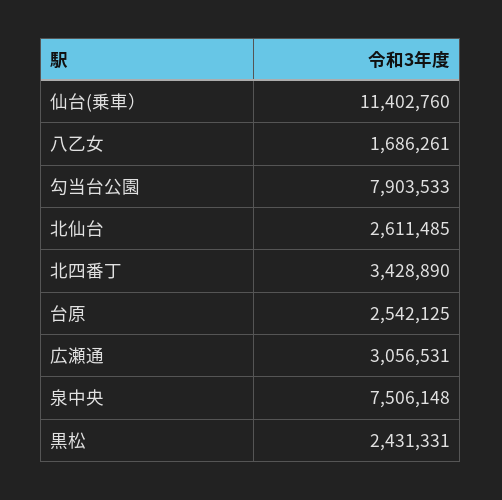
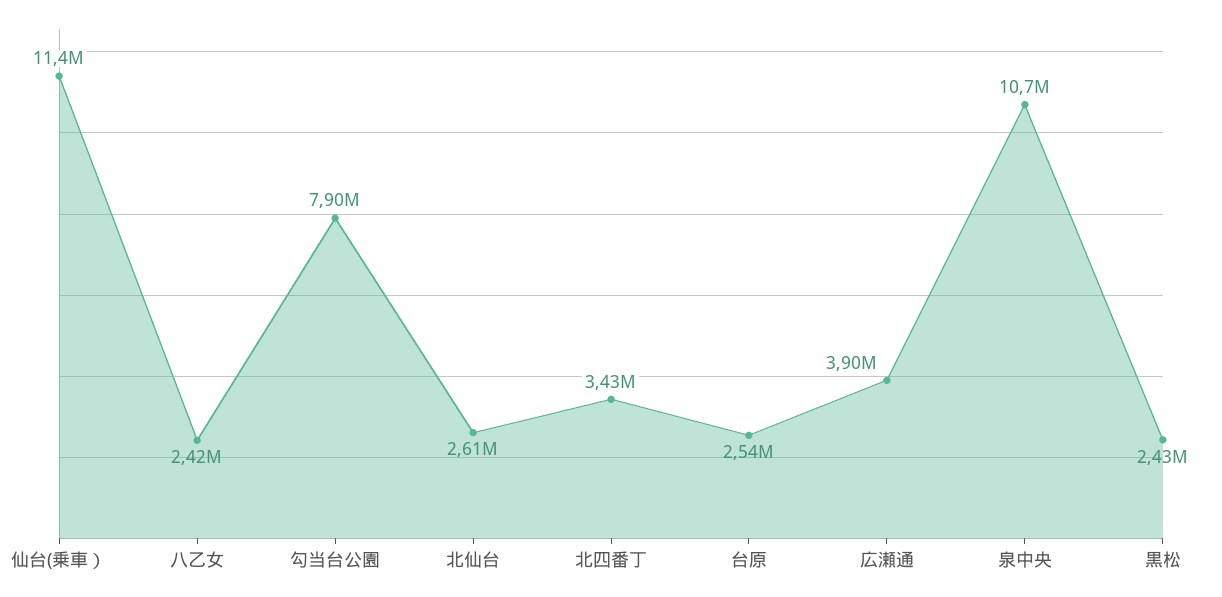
  {
    "仙台(乗車）": 11402760,
-   "八乙女": 1686261,
+   "八乙女": 2420000,
    "勾当台公園": 7903533,
    "北仙台": 2611485,
    "北四番丁": 3428890,
    "台原": 2542125,
-   "広瀬通": 3056531,
+   "広瀬通": 3900000,
-   "泉中央": 7506148,
+   "泉中央": 10700000,
    "黒松": 2431331
  }

